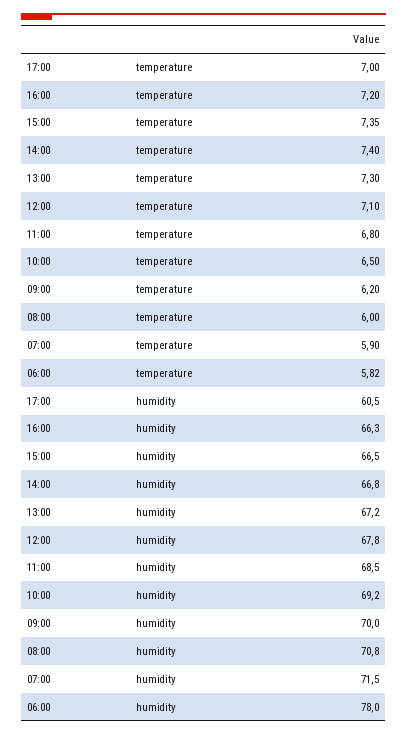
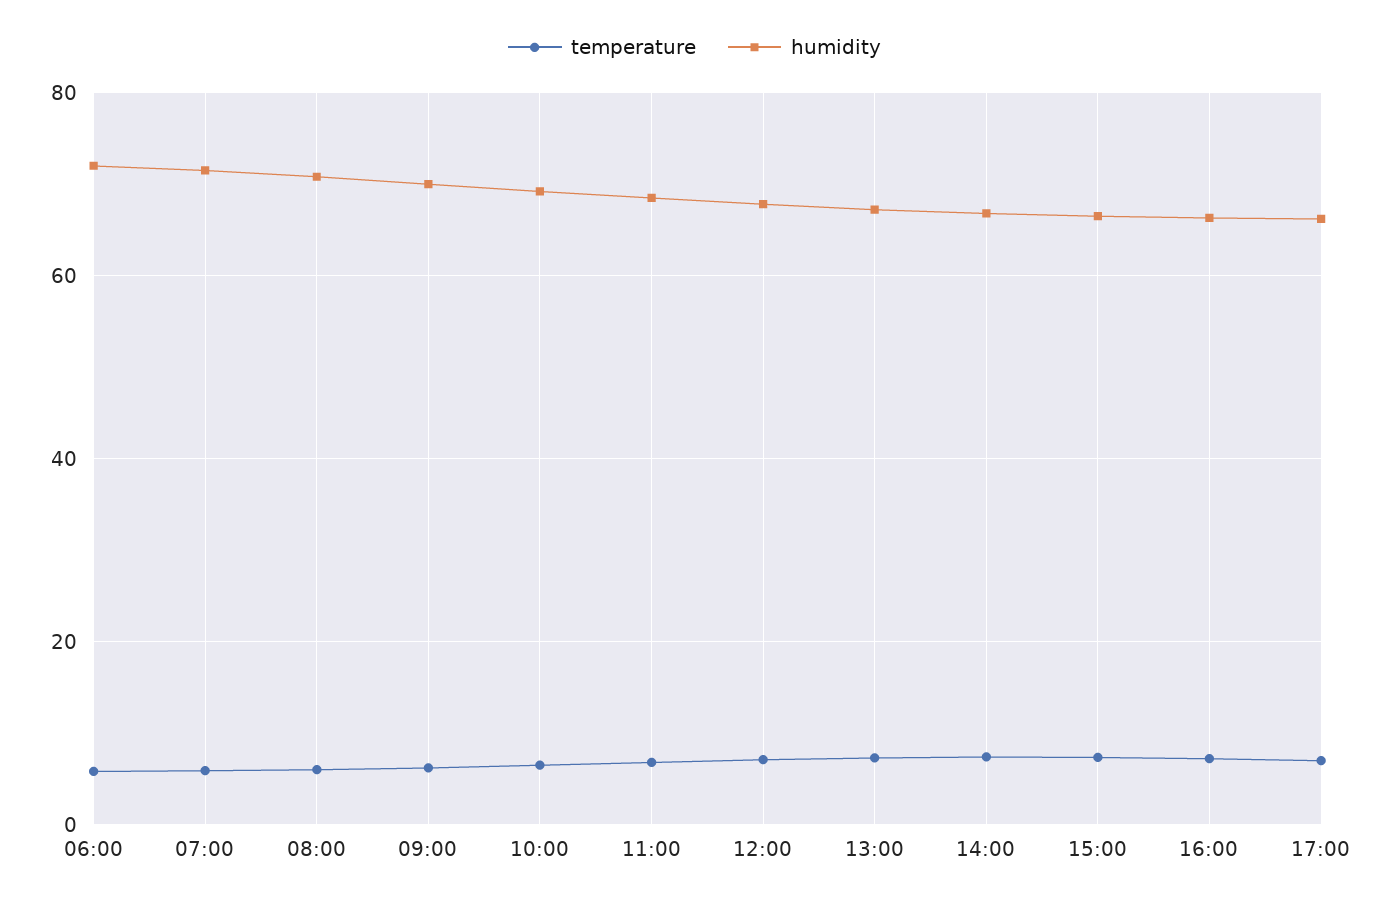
  {
    "temperature": {
      "17:00": 7,
      "16:00": 7.2,
      "15:00": 7.35,
      "14:00": 7.4,
      "13:00": 7.3,
      "12:00": 7.1,
      "11:00": 6.8,
      "10:00": 6.5,
      "09:00": 6.2,
      "08:00": 6,
      "07:00": 5.9,
      "06:00": 5.82
    },
    "humidity": {
-     "17:00": 60.5,
+     "17:00": 66,
      "16:00": 66.3,
      "15:00": 66.5,
      "14:00": 66.8,
      "13:00": 67.2,
      "12:00": 67.8,
      "11:00": 68.5,
      "10:00": 69.2,
      "09:00": 70,
      "08:00": 70.8,
      "07:00": 71.5,
-     "06:00": 78
+     "06:00": 72
    }
  }

